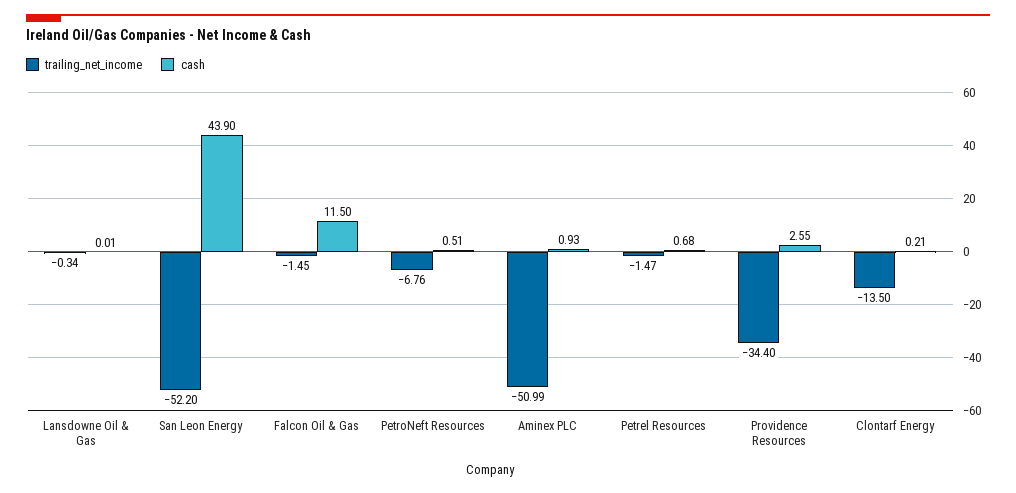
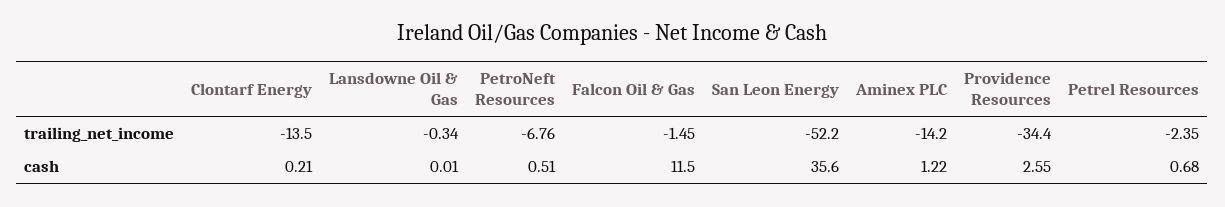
  {
    "trailing_net_income": {
      "Lansdowne Oil & Gas": -0.34,
      "San Leon Energy": -52.2,
      "Falcon Oil & Gas": -1.45,
      "PetroNeft Resources": -6.76,
-     "Aminex PLC": -50.99,
+     "Aminex PLC": -14.2,
-     "Petrel Resources": -1.47,
+     "Petrel Resources": -2.35,
      "Providence Resources": -34.4,
      "Clontarf Energy": -13.5
    },
    "cash": {
      "Lansdowne Oil & Gas": 0.01,
-     "San Leon Energy": 43.9,
+     "San Leon Energy": 35.6,
      "Falcon Oil & Gas": 11.5,
      "PetroNeft Resources": 0.51,
-     "Aminex PLC": 0.93,
+     "Aminex PLC": 1.22,
      "Petrel Resources": 0.68,
      "Providence Resources": 2.55,
      "Clontarf Energy": 0.21
    }
  }

